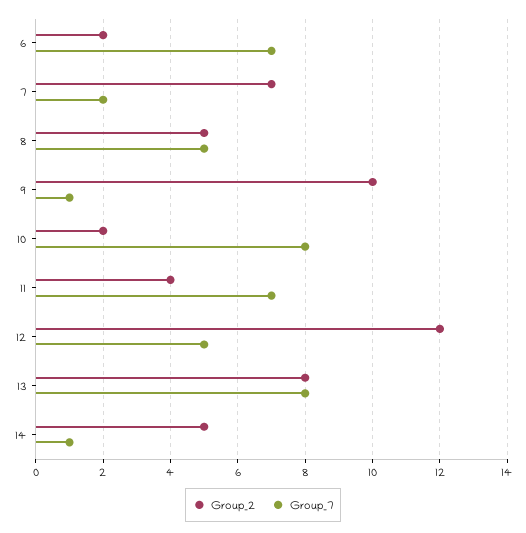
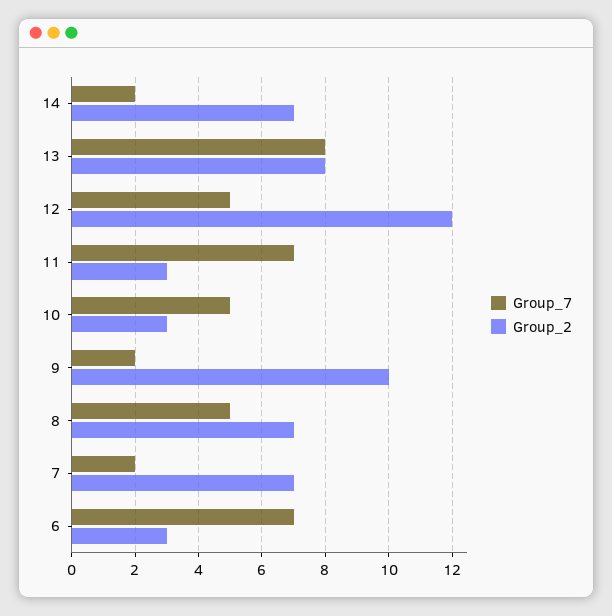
  {
    "Group_2": {
-     "6": 2,
+     "6": 3,
      "7": 7,
-     "8": 5,
+     "8": 7,
      "9": 10,
-     "10": 2,
+     "10": 3,
-     "11": 4,
+     "11": 3,
      "12": 12,
      "13": 8,
-     "14": 5
+     "14": 7
    },
    "Group_7": {
      "6": 7,
      "7": 2,
      "8": 5,
-     "9": 1,
+     "9": 2,
-     "10": 8,
+     "10": 5,
      "11": 7,
      "12": 5,
      "13": 8,
-     "14": 1
+     "14": 2
    }
  }

